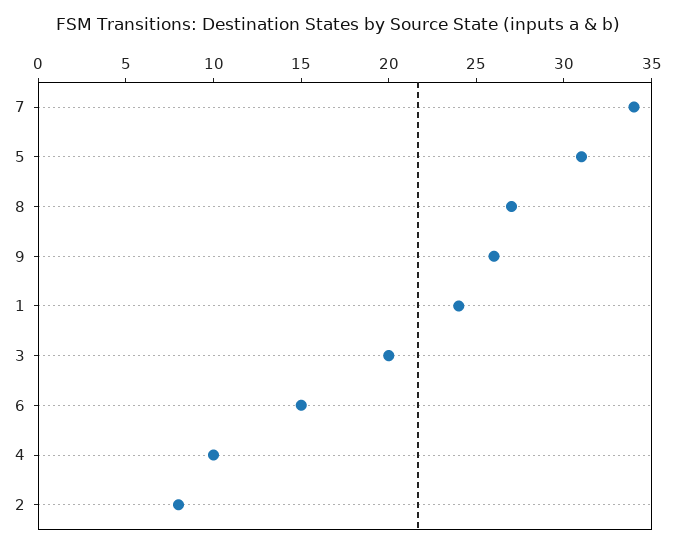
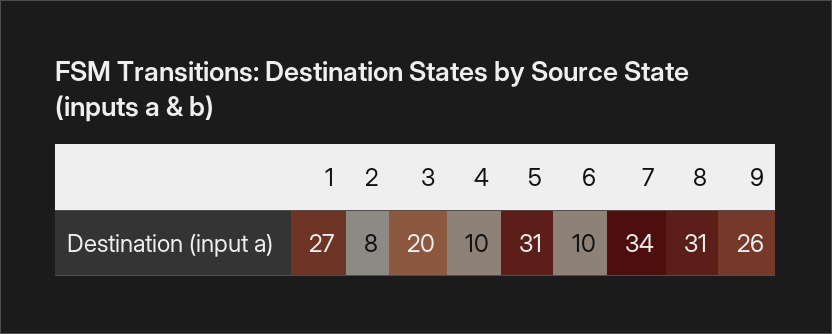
  {
    "7": 34,
    "5": 31,
-   "8": 27,
+   "8": 31,
    "9": 26,
-   "1": 24,
+   "1": 27,
    "3": 20,
-   "6": 15,
+   "6": 10,
    "4": 10,
    "2": 8
  }

